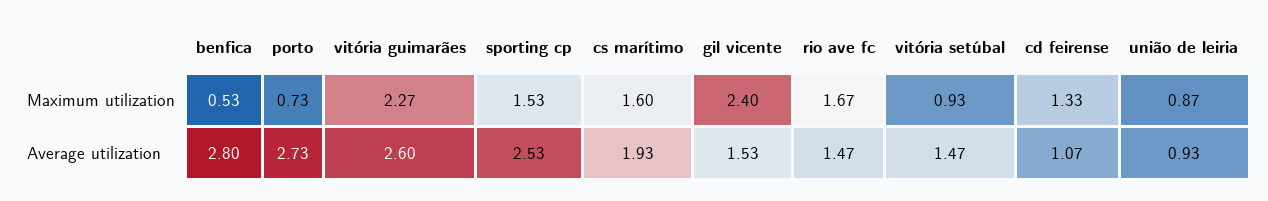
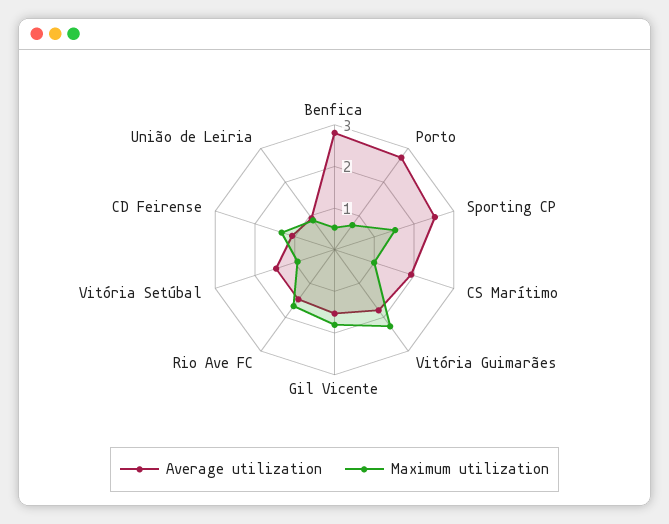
  {
    "Maximum utilization": {
      "benfica": 0.53,
      "porto": 0.73,
      "vitória guimarães": 2.27,
      "sporting cp": 1.53,
-     "cs marítimo": 1.6,
+     "cs marítimo": 1,
-     "gil vicente": 2.4,
+     "gil vicente": 1.8,
      "rio ave fc": 1.67,
      "vitória setúbal": 0.93,
      "cd feirense": 1.33,
      "união de leiria": 0.87
    },
    "Average utilization": {
      "benfica": 2.8,
      "porto": 2.73,
-     "vitória guimarães": 2.6,
+     "vitória guimarães": 1.8,
      "sporting cp": 2.53,
      "cs marítimo": 1.93,
      "gil vicente": 1.53,
      "rio ave fc": 1.47,
      "vitória setúbal": 1.47,
      "cd feirense": 1.07,
      "união de leiria": 0.93
    }
  }

